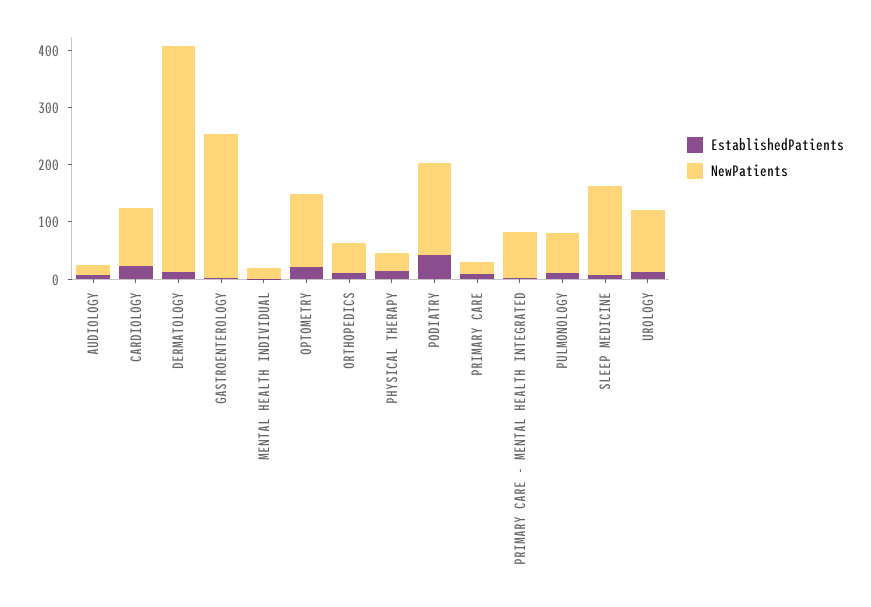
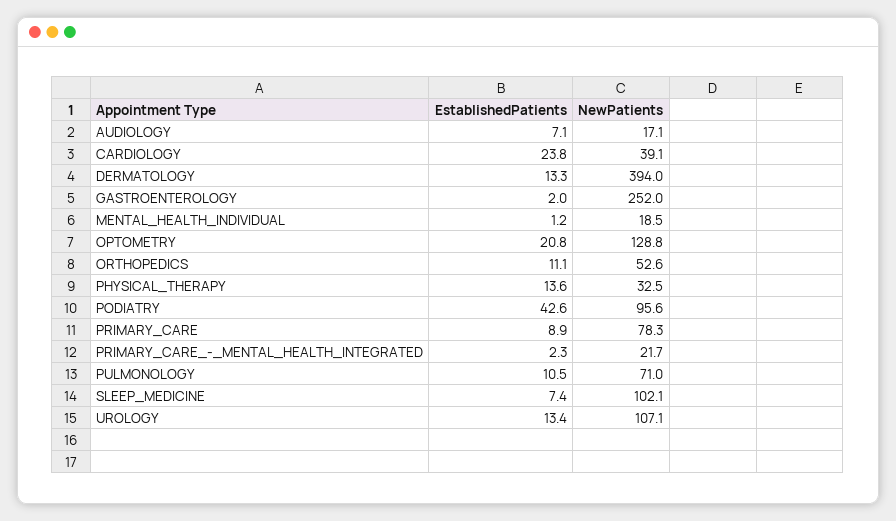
  {
    "EstablishedPatients": {
      "AUDIOLOGY": 7.1,
      "CARDIOLOGY": 23.8,
      "DERMATOLOGY": 13.3,
      "GASTROENTEROLOGY": 2,
      "MENTAL HEALTH INDIVIDUAL": 1.2,
      "OPTOMETRY": 20.8,
      "ORTHOPEDICS": 11.1,
      "PHYSICAL THERAPY": 13.6,
      "PODIATRY": 42.6,
      "PRIMARY CARE": 8.9,
      "PRIMARY CARE - MENTAL HEALTH INTEGRATED": 2.3,
      "PULMONOLOGY": 10.5,
      "SLEEP MEDICINE": 7.4,
      "UROLOGY": 13.4
    },
    "NewPatients": {
      "AUDIOLOGY": 17.1,
-     "CARDIOLOGY": 100,
+     "CARDIOLOGY": 39.1,
      "DERMATOLOGY": 394,
      "GASTROENTEROLOGY": 252,
      "MENTAL HEALTH INDIVIDUAL": 18.5,
      "OPTOMETRY": 128.8,
      "ORTHOPEDICS": 52.6,
      "PHYSICAL THERAPY": 32.5,
-     "PODIATRY": 160,
+     "PODIATRY": 95.6,
-     "PRIMARY CARE": 20,
+     "PRIMARY CARE": 78.3,
-     "PRIMARY CARE - MENTAL HEALTH INTEGRATED": 80,
+     "PRIMARY CARE - MENTAL HEALTH INTEGRATED": 21.7,
      "PULMONOLOGY": 71,
-     "SLEEP MEDICINE": 160,
+     "SLEEP MEDICINE": 102.1,
      "UROLOGY": 107.1
    }
  }

